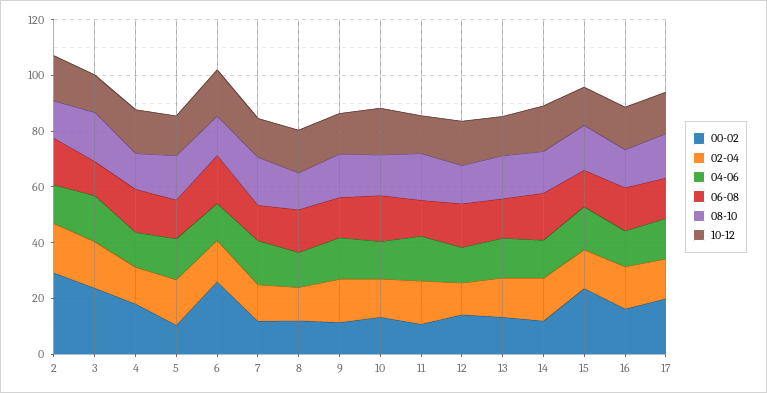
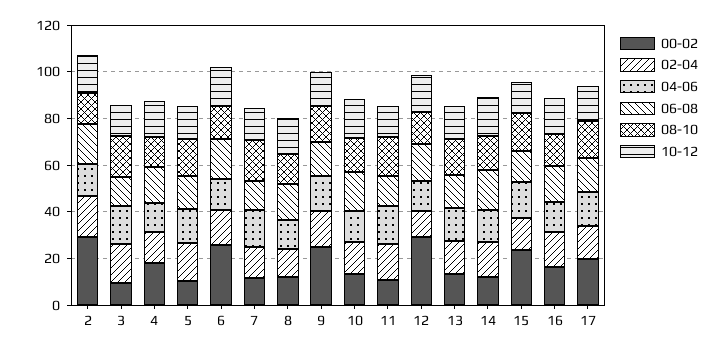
  {
    "00-02": {
      "2": 30,
-     "3": 25,
+     "3": 10,
      "4": 20,
      "5": 10,
      "6": 25,
      "7": 10,
      "8": 10,
-     "9": 10,
+     "9": 25,
      "10": 15,
      "11": 10,
-     "12": 15,
+     "12": 30,
      "13": 15,
      "14": 10,
      "15": 25,
      "16": 15,
      "17": 20
    },
    "02-04": {
      "2": 20,
      "3": 15,
      "4": 15,
      "5": 15,
      "6": 15,
      "7": 15,
      "8": 10,
      "9": 15,
      "10": 15,
      "11": 15,
      "12": 10,
      "13": 15,
      "14": 15,
      "15": 15,
      "16": 15,
      "17": 15
    },
    "04-06": {
      "2": 15,
      "3": 15,
      "4": 10,
      "5": 15,
      "6": 15,
      "7": 15,
      "8": 15,
      "9": 15,
      "10": 15,
      "11": 15,
      "12": 15,
      "13": 15,
      "14": 15,
      "15": 15,
      "16": 15,
      "17": 15
    },
    "06-08": {
      "2": 15,
      "3": 10,
      "4": 15,
      "5": 15,
      "6": 15,
      "7": 15,
      "8": 15,
      "9": 15,
      "10": 15,
      "11": 15,
      "12": 15,
      "13": 15,
      "14": 15,
      "15": 15,
      "16": 15,
      "17": 15
    },
    "08-10": {
      "2": 15,
      "3": 20,
      "4": 15,
      "5": 15,
      "6": 15,
      "7": 15,
      "8": 15,
      "9": 15,
      "10": 15,
      "11": 15,
      "12": 15,
      "13": 15,
      "14": 15,
      "15": 15,
      "16": 15,
      "17": 15
    },
    "10-12": {
      "2": 15,
      "3": 15,
      "4": 15,
      "5": 15,
      "6": 15,
      "7": 15,
      "8": 15,
      "9": 15,
      "10": 15,
      "11": 15,
      "12": 15,
      "13": 15,
      "14": 15,
      "15": 15,
      "16": 15,
      "17": 15
    }
  }

